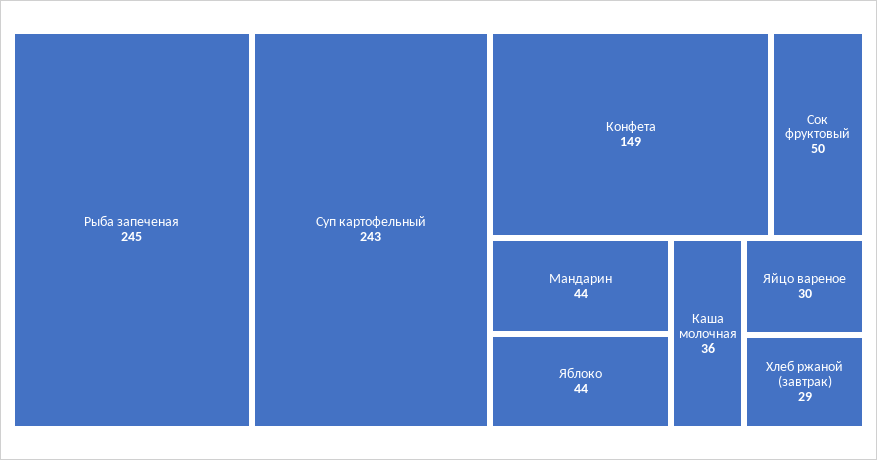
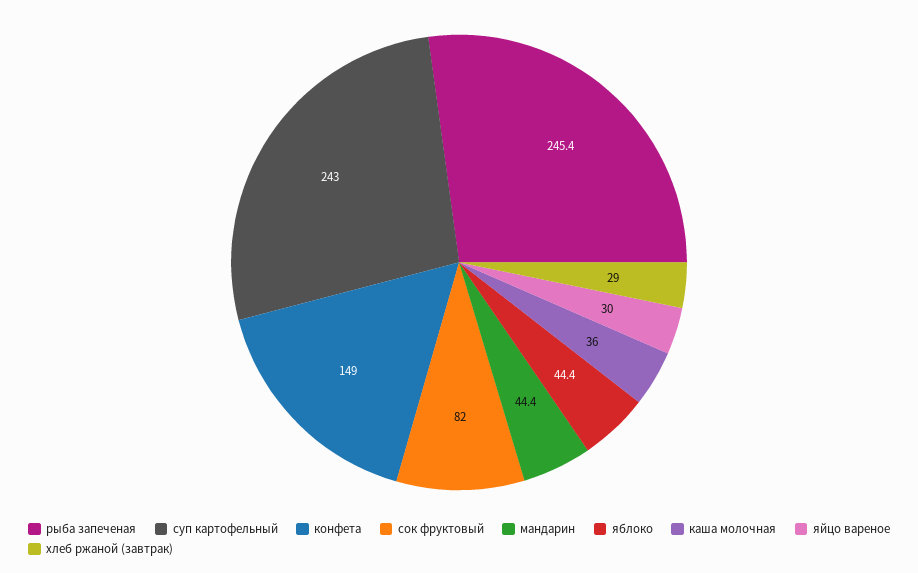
  {
    "Рыба запеченая": 245.4,
    "Суп картофельный": 243,
    "Конфета": 149,
-   "Сок фруктовый": 50,
+   "Сок фруктовый": 82,
    "Мандарин": 44.4,
    "Яблоко": 44.4,
    "Каша молочная": 36,
    "Яйцо вареное": 30,
    "Хлеб ржаной (завтрак)": 29
  }

